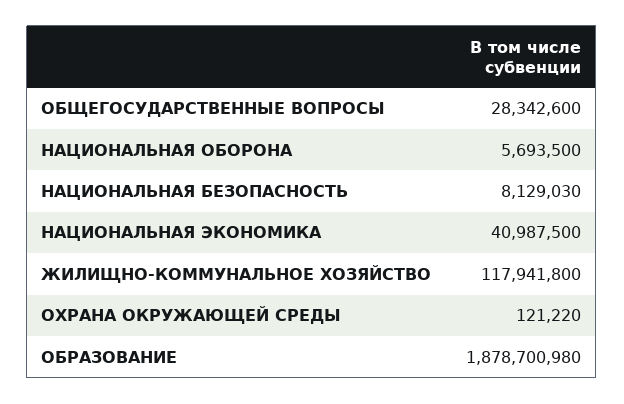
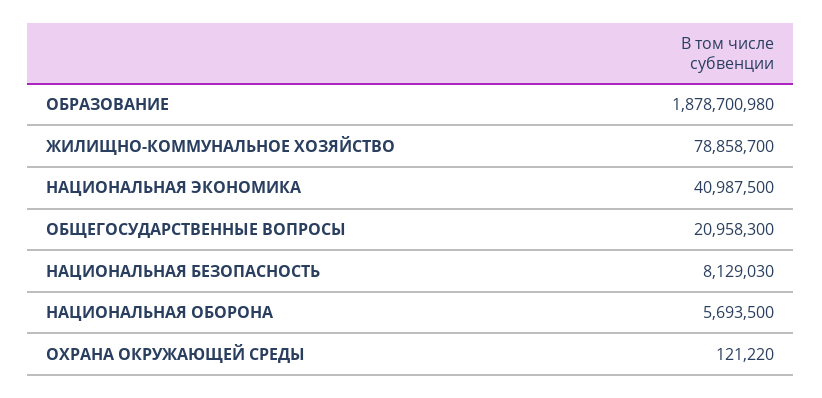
  {
-   "ОБЩЕГОСУДАРСТВЕННЫЕ ВОПРОСЫ": 28342600,
+   "ОБЩЕГОСУДАРСТВЕННЫЕ ВОПРОСЫ": 20958300,
    "НАЦИОНАЛЬНАЯ ОБОРОНА": 5693500,
    "НАЦИОНАЛЬНАЯ БЕЗОПАСНОСТЬ": 8129030,
    "НАЦИОНАЛЬНАЯ ЭКОНОМИКА": 40987500,
-   "ЖИЛИЩНО-КОММУНАЛЬНОЕ ХОЗЯЙСТВО": 117941800,
+   "ЖИЛИЩНО-КОММУНАЛЬНОЕ ХОЗЯЙСТВО": 78858700,
    "ОХРАНА ОКРУЖАЮЩЕЙ СРЕДЫ": 121220,
    "ОБРАЗОВАНИЕ": 1878700980
  }

